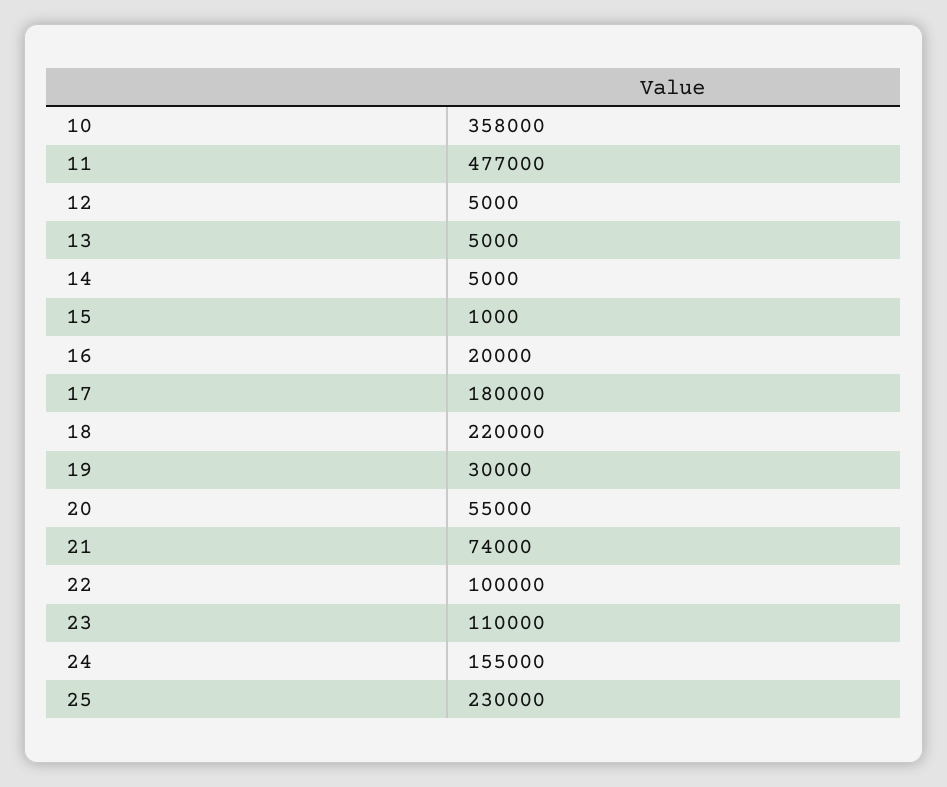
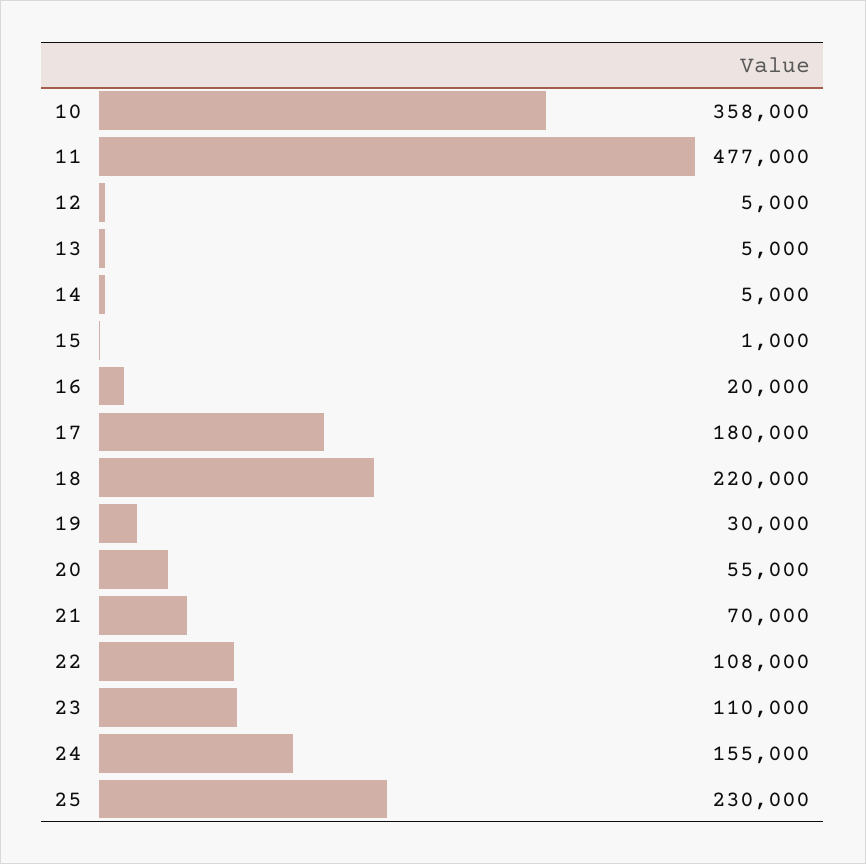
  {
    "10": 358000,
    "11": 477000,
    "12": 5000,
    "13": 5000,
    "14": 5000,
    "15": 1000,
    "16": 20000,
    "17": 180000,
    "18": 220000,
    "19": 30000,
    "20": 55000,
-   "21": 74000,
+   "21": 70000,
-   "22": 100000,
+   "22": 108000,
    "23": 110000,
    "24": 155000,
    "25": 230000
  }

